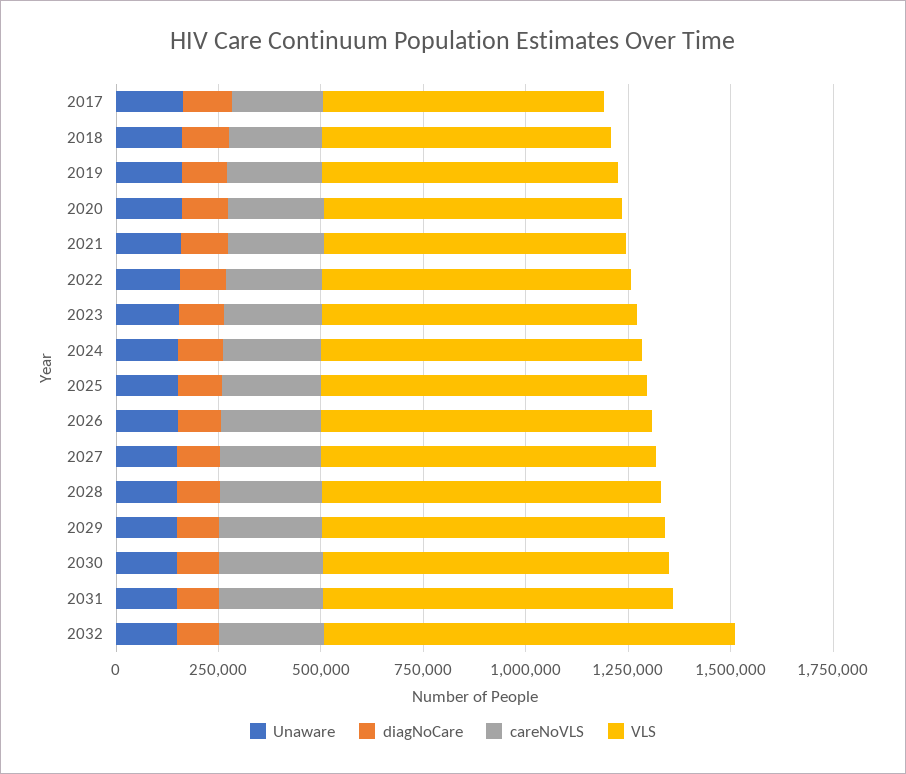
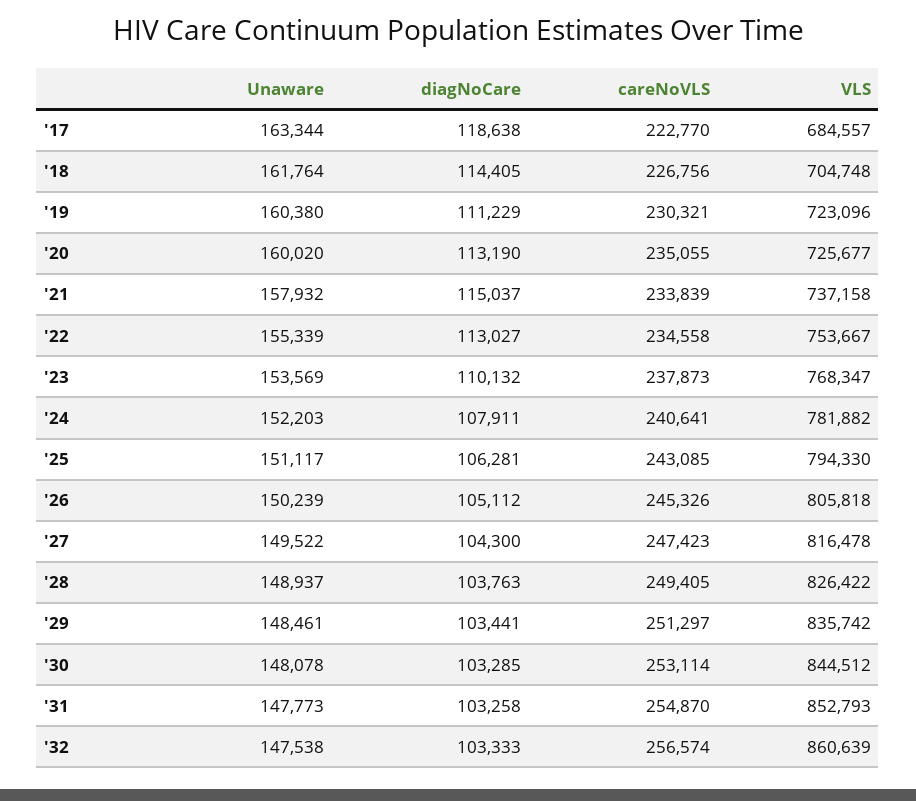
  {
    "Unaware": {
      "2017": 163344,
      "2018": 161764,
      "2019": 160380,
      "2020": 160020,
      "2021": 157932,
      "2022": 155339,
      "2023": 153569,
      "2024": 152203,
      "2025": 151117,
      "2026": 150239,
      "2027": 149522,
      "2028": 148937,
      "2029": 148461,
      "2030": 148078,
      "2031": 147773,
      "2032": 147538
    },
    "diagNoCare": {
      "2017": 118638,
      "2018": 114405,
      "2019": 111229,
      "2020": 113190,
      "2021": 115037,
      "2022": 113027,
      "2023": 110132,
      "2024": 107911,
      "2025": 106281,
      "2026": 105112,
      "2027": 104300,
      "2028": 103763,
      "2029": 103441,
      "2030": 103285,
      "2031": 103258,
      "2032": 103333
    },
    "careNoVLS": {
      "2017": 222770,
      "2018": 226756,
      "2019": 230321,
      "2020": 235055,
      "2021": 233839,
      "2022": 234558,
      "2023": 237873,
      "2024": 240641,
      "2025": 243085,
      "2026": 245326,
      "2027": 247423,
      "2028": 249405,
      "2029": 251297,
      "2030": 253114,
      "2031": 254870,
      "2032": 256574
    },
    "VLS": {
      "2017": 684557,
      "2018": 704748,
      "2019": 723096,
      "2020": 725677,
      "2021": 737158,
      "2022": 753667,
      "2023": 768347,
      "2024": 781882,
      "2025": 794330,
      "2026": 805818,
      "2027": 816478,
      "2028": 826422,
      "2029": 835742,
      "2030": 844512,
      "2031": 852793,
-     "2032": 1000000
+     "2032": 860639
    }
  }

